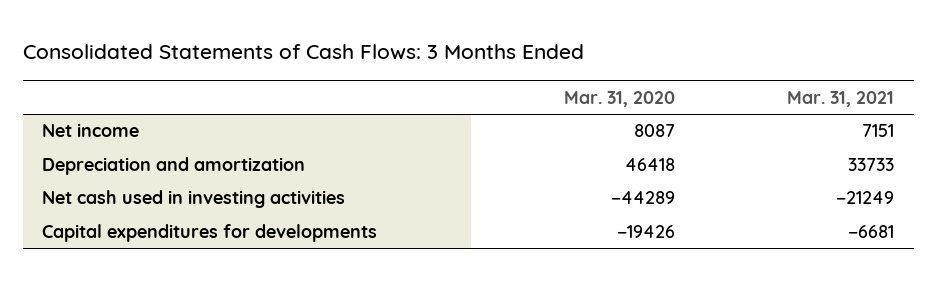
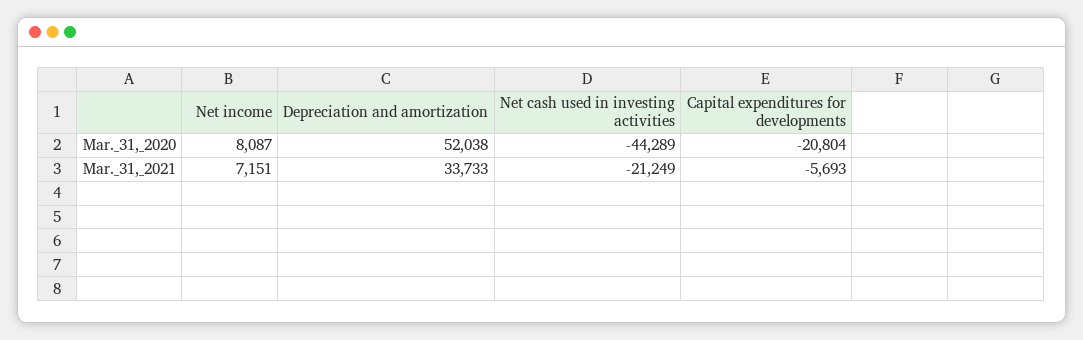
  {
    "Mar. 31, 2020": {
      "Net income": 8087,
-     "Depreciation and amortization": 46418,
+     "Depreciation and amortization": 52038,
      "Net cash used in investing activities": -44289,
-     "Capital expenditures for developments": -19426
+     "Capital expenditures for developments": -20804
    },
    "Mar. 31, 2021": {
      "Net income": 7151,
      "Depreciation and amortization": 33733,
      "Net cash used in investing activities": -21249,
-     "Capital expenditures for developments": -6681
+     "Capital expenditures for developments": -5693
    }
  }

